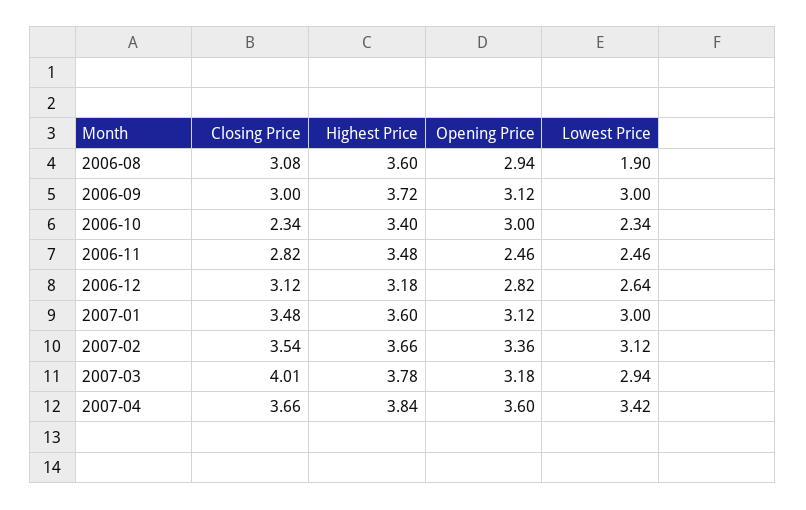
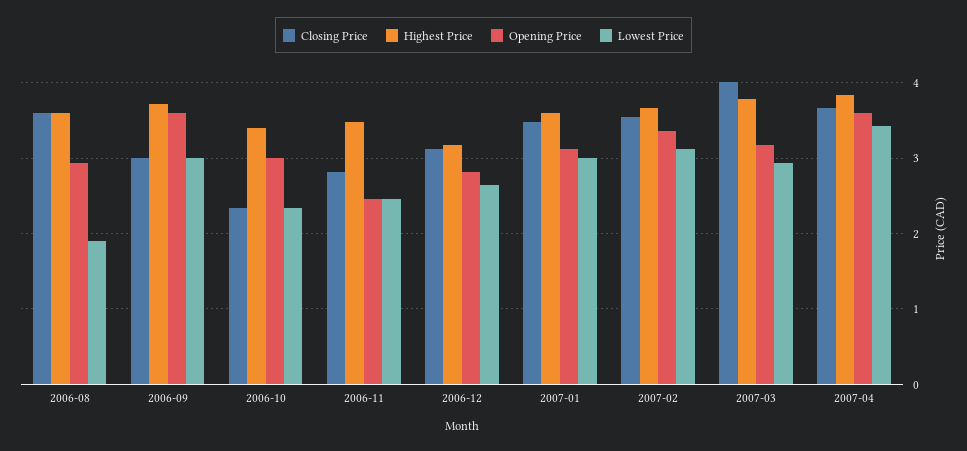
  {
    "Closing Price": {
-     "2006-08": 3.08,
+     "2006-08": 3.6,
      "2006-09": 3,
      "2006-10": 2.34,
      "2006-11": 2.82,
      "2006-12": 3.12,
      "2007-01": 3.48,
      "2007-02": 3.54,
      "2007-03": 4.01,
      "2007-04": 3.66
    },
    "Highest Price": {
      "2006-08": 3.6,
      "2006-09": 3.72,
      "2006-10": 3.4,
      "2006-11": 3.48,
      "2006-12": 3.18,
      "2007-01": 3.6,
      "2007-02": 3.66,
      "2007-03": 3.78,
      "2007-04": 3.84
    },
    "Opening Price": {
      "2006-08": 2.94,
-     "2006-09": 3.12,
+     "2006-09": 3.6,
      "2006-10": 3,
      "2006-11": 2.46,
      "2006-12": 2.82,
      "2007-01": 3.12,
      "2007-02": 3.36,
      "2007-03": 3.18,
      "2007-04": 3.6
    },
    "Lowest Price": {
      "2006-08": 1.9,
      "2006-09": 3,
      "2006-10": 2.34,
      "2006-11": 2.46,
      "2006-12": 2.64,
      "2007-01": 3,
      "2007-02": 3.12,
      "2007-03": 2.94,
      "2007-04": 3.42
    }
  }

